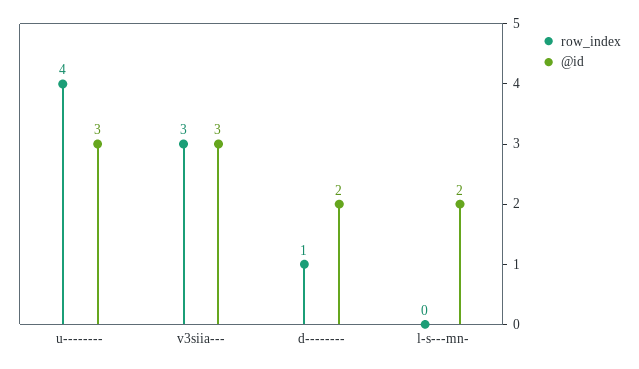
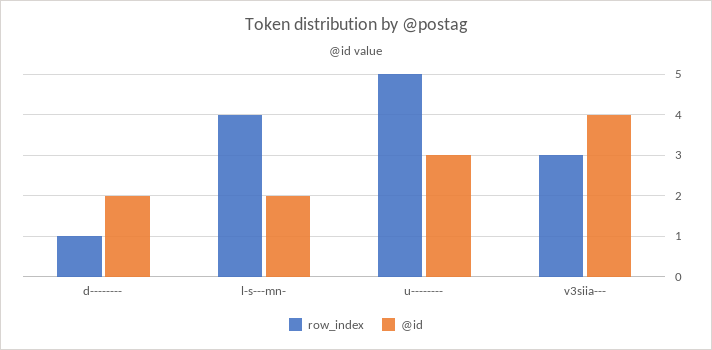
  {
    "row_index": {
-     "u--------": 4,
+     "u--------": 5,
      "v3siia---": 3,
      "d--------": 1,
-     "l-s---mn-": 0
+     "l-s---mn-": 4
    },
    "@id": {
      "u--------": 3,
-     "v3siia---": 3,
+     "v3siia---": 4,
      "d--------": 2,
      "l-s---mn-": 2
    }
  }

